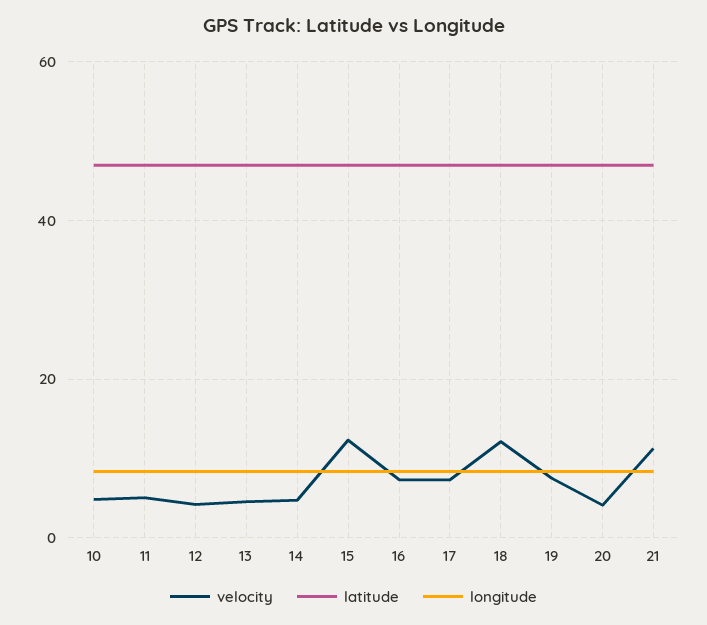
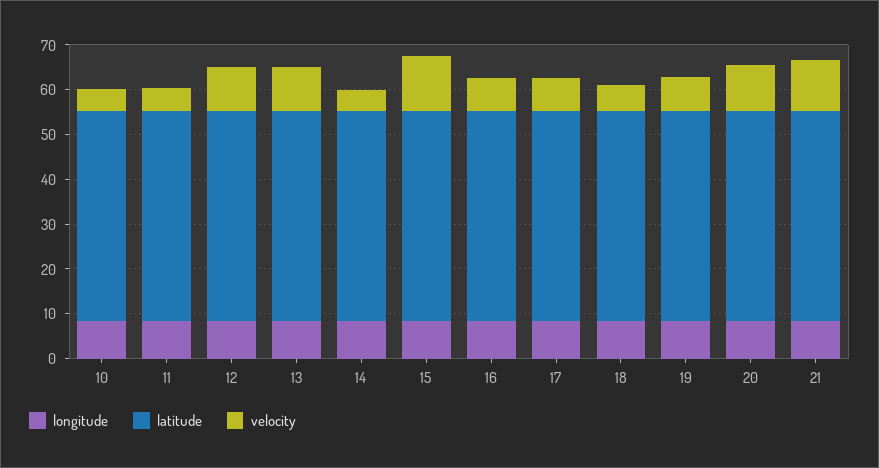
  {
    "velocity": {
      "10": 4,
      "11": 6,
-     "12": 4,
+     "12": 10,
-     "13": 4,
+     "13": 10,
      "14": 4,
      "15": 12,
      "16": 8,
      "17": 8,
-     "18": 12,
+     "18": 6,
      "19": 8,
-     "20": 4,
+     "20": 10,
      "21": 12
    },
    "latitude": {
      "10": 46,
      "11": 46,
      "12": 46,
      "13": 46,
      "14": 46,
      "15": 46,
      "16": 46,
      "17": 46,
      "18": 46,
      "19": 46,
      "20": 46,
      "21": 46
    },
    "longitude": {
      "10": 8,
      "11": 8,
      "12": 8,
      "13": 8,
      "14": 8,
      "15": 8,
      "16": 8,
      "17": 8,
      "18": 8,
      "19": 8,
      "20": 8,
      "21": 8
    }
  }

